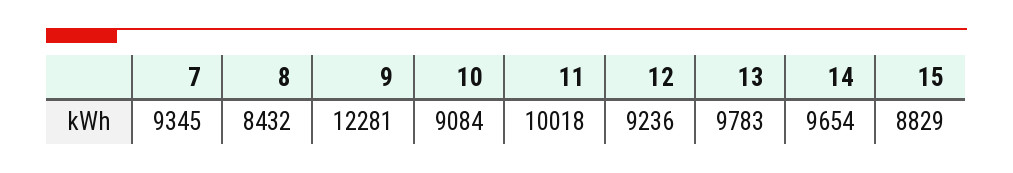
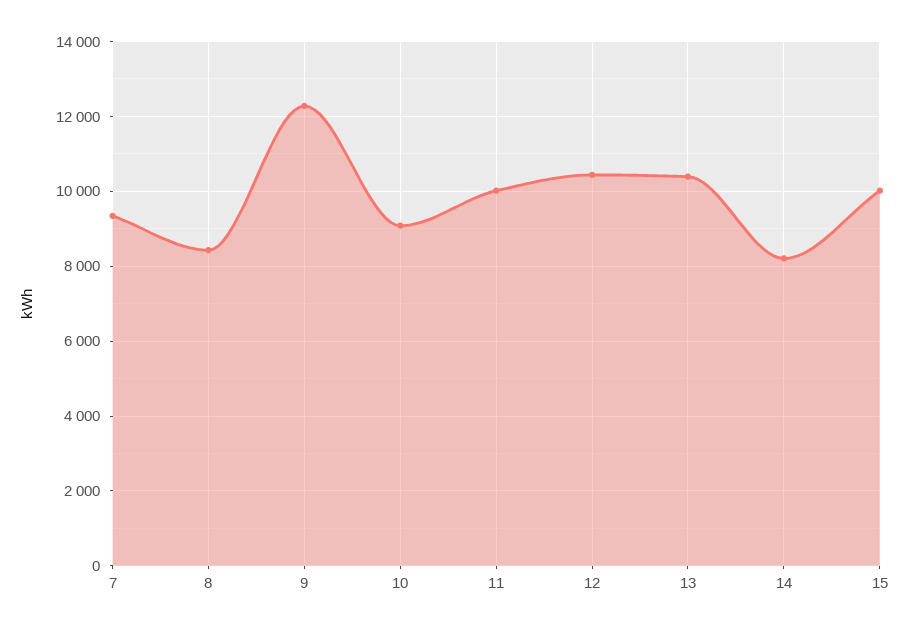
  {
    "7": 9345,
    "8": 8432,
    "9": 12281,
    "10": 9084,
    "11": 10018,
-   "12": 9236,
+   "12": 10400,
-   "13": 9783,
+   "13": 10400,
-   "14": 9654,
+   "14": 8200,
-   "15": 8829
+   "15": 10000
  }

